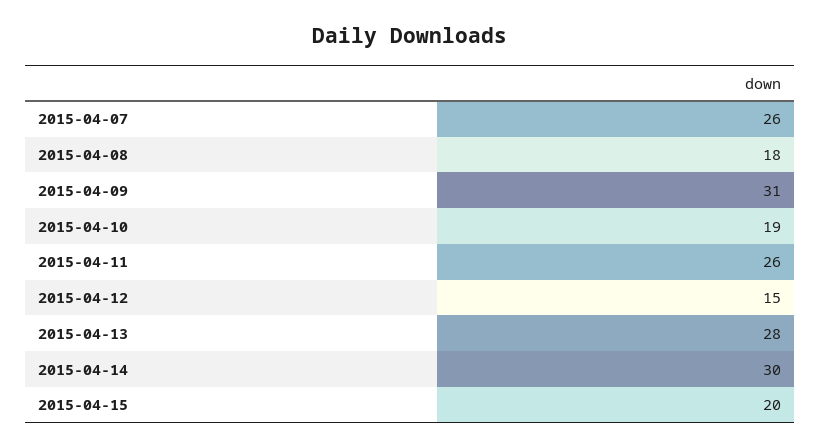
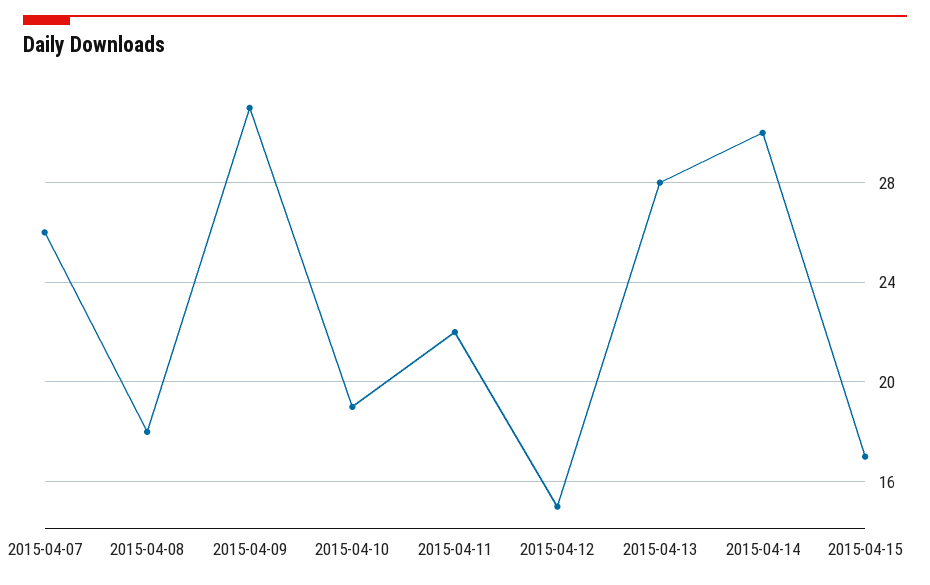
  {
    "2015-04-07": 26,
    "2015-04-08": 18,
    "2015-04-09": 31,
    "2015-04-10": 19,
-   "2015-04-11": 26,
+   "2015-04-11": 22,
    "2015-04-12": 15,
    "2015-04-13": 28,
    "2015-04-14": 30,
-   "2015-04-15": 20
+   "2015-04-15": 17
  }

